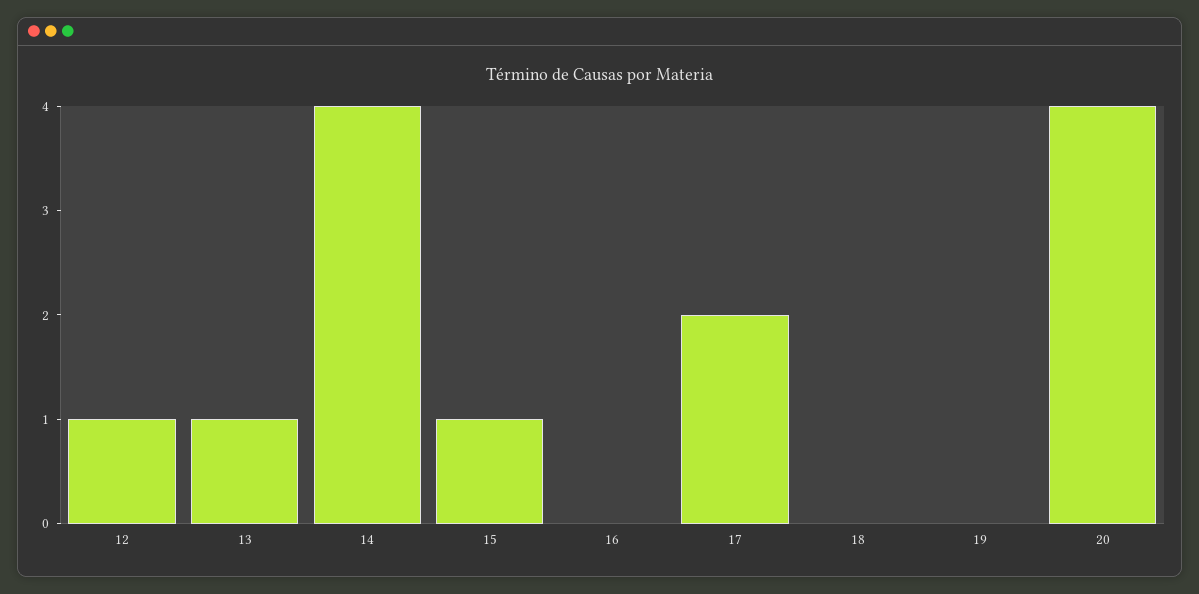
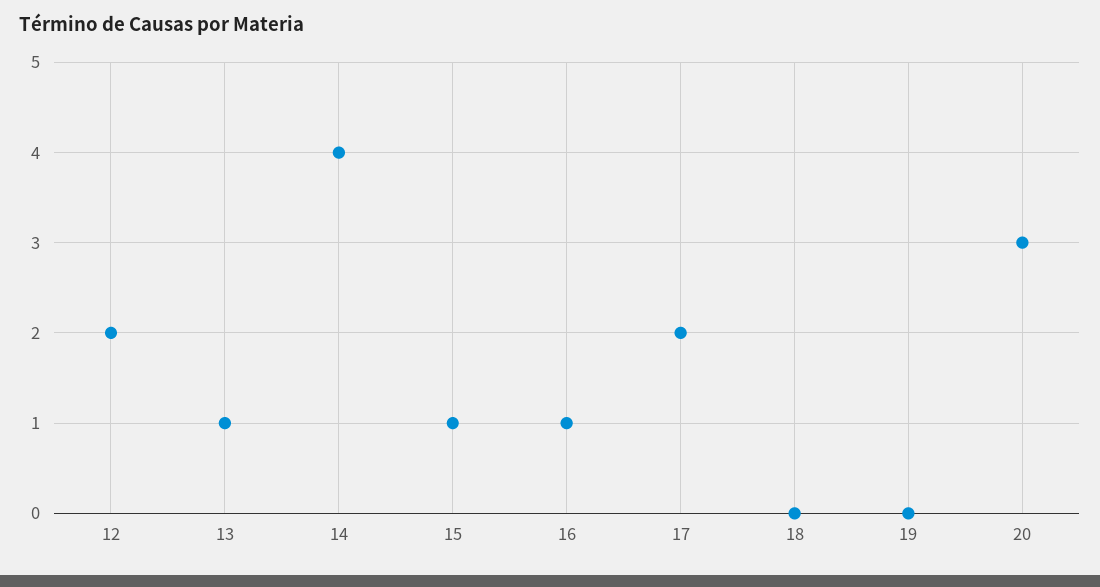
  {
-   "12": 1,
+   "12": 2,
    "13": 1,
    "14": 4,
    "15": 1,
-   "16": 0,
+   "16": 1,
    "17": 2,
    "18": 0,
    "19": 0,
-   "20": 4
+   "20": 3
  }

